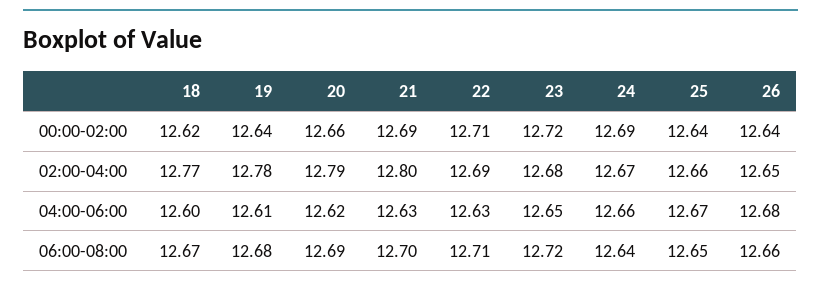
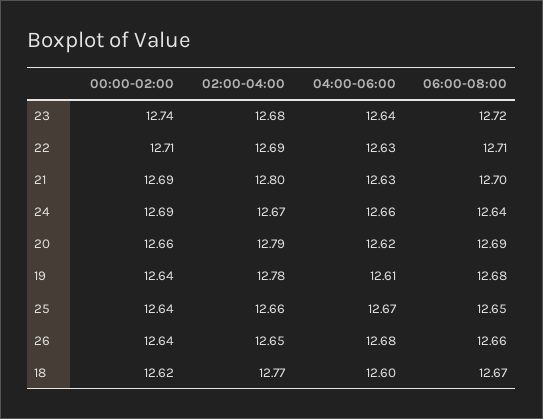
  {
    "18": {
      "00:00-02:00": 12.62,
      "02:00-04:00": 12.77,
      "04:00-06:00": 12.6,
      "06:00-08:00": 12.67
    },
    "19": {
      "00:00-02:00": 12.64,
      "02:00-04:00": 12.78,
      "04:00-06:00": 12.61,
      "06:00-08:00": 12.68
    },
    "20": {
      "00:00-02:00": 12.66,
      "02:00-04:00": 12.79,
      "04:00-06:00": 12.62,
      "06:00-08:00": 12.69
    },
    "21": {
      "00:00-02:00": 12.69,
      "02:00-04:00": 12.8,
      "04:00-06:00": 12.63,
      "06:00-08:00": 12.7
    },
    "22": {
      "00:00-02:00": 12.71,
      "02:00-04:00": 12.69,
      "04:00-06:00": 12.63,
      "06:00-08:00": 12.71
    },
    "23": {
-     "00:00-02:00": 12.72,
+     "00:00-02:00": 12.74,
      "02:00-04:00": 12.68,
-     "04:00-06:00": 12.65,
+     "04:00-06:00": 12.64,
      "06:00-08:00": 12.72
    },
    "24": {
      "00:00-02:00": 12.69,
      "02:00-04:00": 12.67,
      "04:00-06:00": 12.66,
      "06:00-08:00": 12.64
    },
    "25": {
      "00:00-02:00": 12.64,
      "02:00-04:00": 12.66,
      "04:00-06:00": 12.67,
      "06:00-08:00": 12.65
    },
    "26": {
      "00:00-02:00": 12.64,
      "02:00-04:00": 12.65,
      "04:00-06:00": 12.68,
      "06:00-08:00": 12.66
    }
  }

